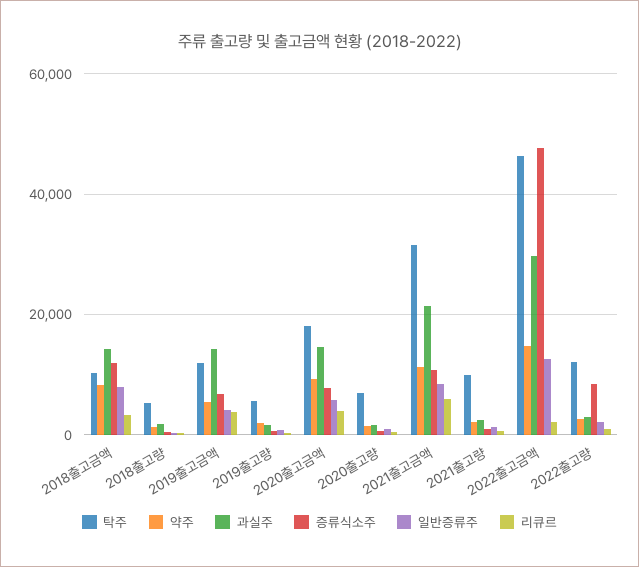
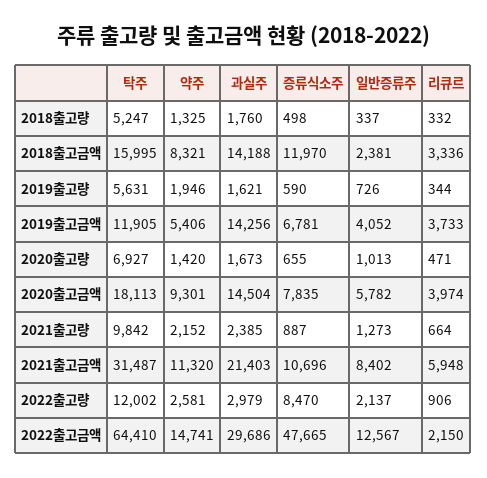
  {
    "탁주": {
-     "2018출고금액": 10000,
+     "2018출고금액": 15995,
      "2018출고량": 5247,
      "2019출고금액": 11905,
      "2019출고량": 5631,
      "2020출고금액": 18113,
      "2020출고량": 6927,
      "2021출고금액": 31487,
      "2021출고량": 9842,
-     "2022출고금액": 46000,
+     "2022출고금액": 64410,
      "2022출고량": 12002
    },
    "약주": {
      "2018출고금액": 8321,
      "2018출고량": 1325,
      "2019출고금액": 5406,
      "2019출고량": 1946,
      "2020출고금액": 9301,
      "2020출고량": 1420,
      "2021출고금액": 11320,
      "2021출고량": 2152,
      "2022출고금액": 14741,
      "2022출고량": 2581
    },
    "과실주": {
      "2018출고금액": 14188,
      "2018출고량": 1760,
      "2019출고금액": 14256,
      "2019출고량": 1621,
      "2020출고금액": 14504,
      "2020출고량": 1673,
      "2021출고금액": 21403,
      "2021출고량": 2385,
      "2022출고금액": 29686,
      "2022출고량": 2979
    },
    "증류식소주": {
      "2018출고금액": 11970,
      "2018출고량": 498,
      "2019출고금액": 6781,
      "2019출고량": 590,
      "2020출고금액": 7835,
      "2020출고량": 655,
      "2021출고금액": 10696,
      "2021출고량": 887,
      "2022출고금액": 47665,
      "2022출고량": 8470
    },
    "일반증류주": {
-     "2018출고금액": 8000,
+     "2018출고금액": 2381,
      "2018출고량": 337,
      "2019출고금액": 4052,
      "2019출고량": 726,
      "2020출고금액": 5782,
      "2020출고량": 1013,
      "2021출고금액": 8402,
      "2021출고량": 1273,
      "2022출고금액": 12567,
      "2022출고량": 2137
    },
    "리큐르": {
      "2018출고금액": 3336,
      "2018출고량": 332,
      "2019출고금액": 3733,
      "2019출고량": 344,
      "2020출고금액": 3974,
      "2020출고량": 471,
      "2021출고금액": 5948,
      "2021출고량": 664,
      "2022출고금액": 2150,
      "2022출고량": 906
    }
  }

